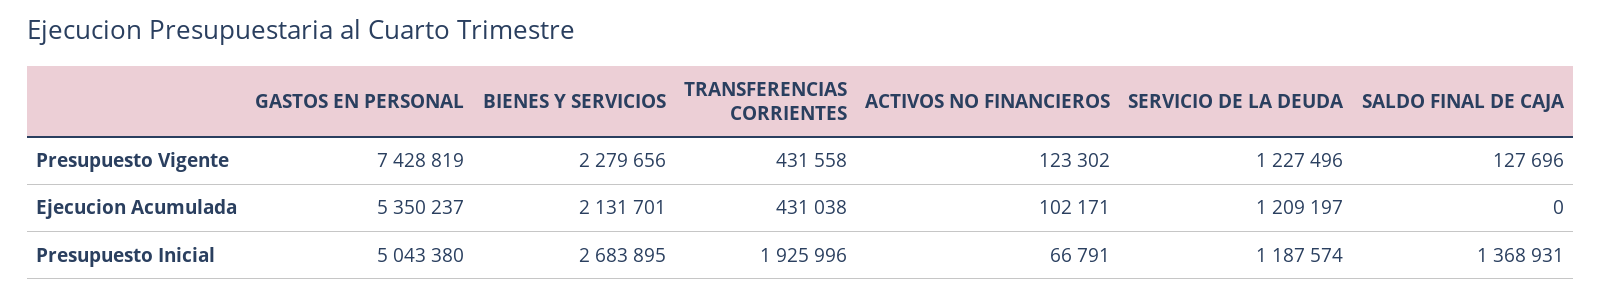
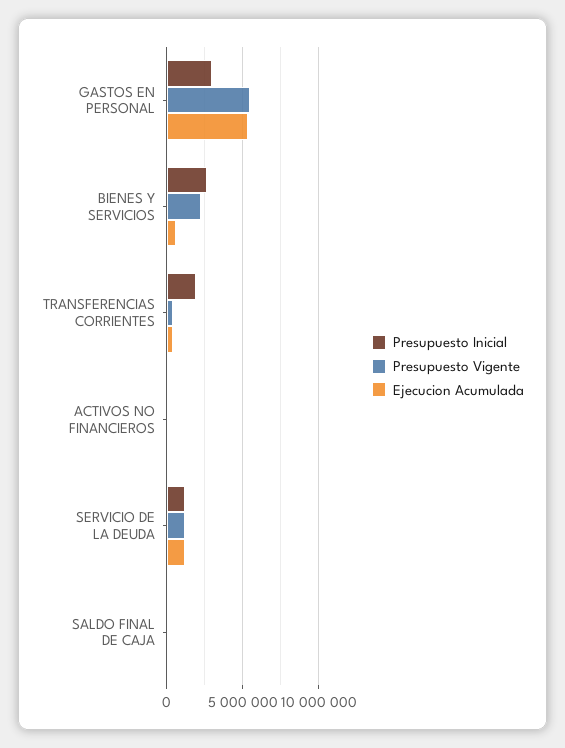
  {
    "Presupuesto Vigente": {
-     "GASTOS EN PERSONAL": 7428819,
+     "GASTOS EN PERSONAL": 5500000,
      "BIENES Y SERVICIOS": 2279656,
      "TRANSFERENCIAS CORRIENTES": 431558,
      "ACTIVOS NO FINANCIEROS": 123302,
      "SERVICIO DE LA DEUDA": 1227496,
      "SALDO FINAL DE CAJA": 127696
    },
    "Ejecucion Acumulada": {
      "GASTOS EN PERSONAL": 5350237,
-     "BIENES Y SERVICIOS": 2131701,
+     "BIENES Y SERVICIOS": 500000,
      "TRANSFERENCIAS CORRIENTES": 431038,
      "ACTIVOS NO FINANCIEROS": 102171,
      "SERVICIO DE LA DEUDA": 1209197,
      "SALDO FINAL DE CAJA": 0
    },
    "Presupuesto Inicial": {
-     "GASTOS EN PERSONAL": 5043380,
+     "GASTOS EN PERSONAL": 3000000,
      "BIENES Y SERVICIOS": 2683895,
      "TRANSFERENCIAS CORRIENTES": 1925996,
      "ACTIVOS NO FINANCIEROS": 66791,
      "SERVICIO DE LA DEUDA": 1187574,
-     "SALDO FINAL DE CAJA": 1368931
+     "SALDO FINAL DE CAJA": 0
    }
  }

